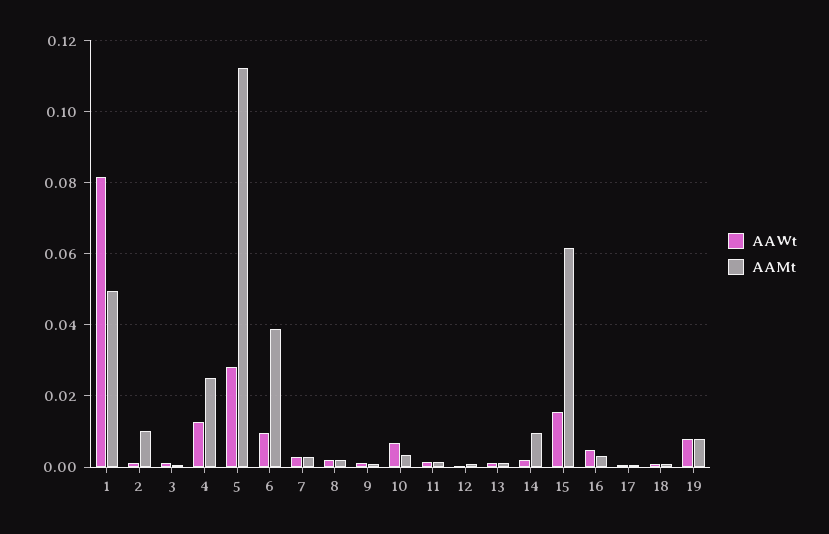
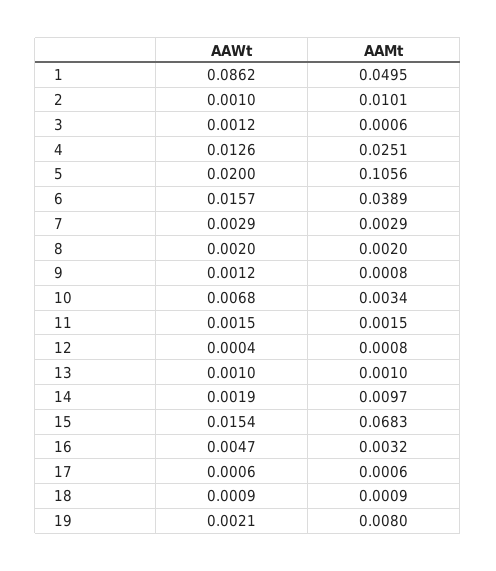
  {
    "AAWt": {
-     "1": 0.082,
+     "1": 0.0862,
      "2": 0.001,
      "3": 0.0012,
      "4": 0.0126,
-     "5": 0.028,
+     "5": 0.02,
-     "6": 0.01,
+     "6": 0.0157,
      "7": 0.0029,
      "8": 0.002,
      "9": 0.0012,
      "10": 0.0068,
      "11": 0.0015,
      "12": 0.0004,
      "13": 0.001,
      "14": 0.0019,
      "15": 0.0154,
      "16": 0.0047,
      "17": 0.0006,
      "18": 0.0009,
-     "19": 0.008
+     "19": 0.0021
    },
    "AAMt": {
      "1": 0.0495,
      "2": 0.0101,
      "3": 0.0006,
      "4": 0.0251,
-     "5": 0.112,
+     "5": 0.1056,
      "6": 0.0389,
      "7": 0.0029,
      "8": 0.002,
      "9": 0.0008,
      "10": 0.0034,
      "11": 0.0015,
      "12": 0.0008,
      "13": 0.001,
      "14": 0.0097,
-     "15": 0.062,
+     "15": 0.0683,
      "16": 0.0032,
      "17": 0.0006,
      "18": 0.0009,
      "19": 0.008
    }
  }

